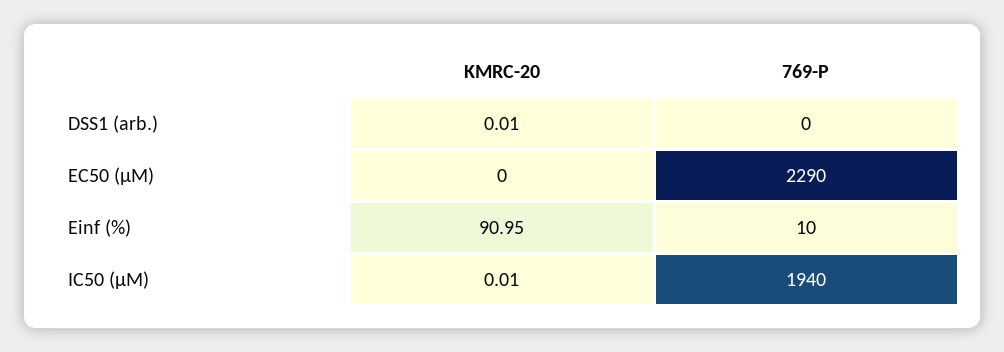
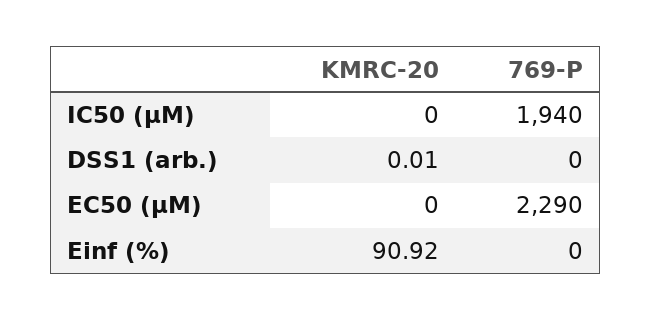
  {
    "KMRC-20": {
      "DSS1 (arb.)": 0.01,
      "EC50 (µM)": 0,
-     "Einf (%)": 90.95,
+     "Einf (%)": 90.92,
-     "IC50 (µM)": 0.01
+     "IC50 (µM)": 0
    },
    "769-P": {
      "DSS1 (arb.)": 0,
      "EC50 (µM)": 2290,
-     "Einf (%)": 10,
+     "Einf (%)": 0,
      "IC50 (µM)": 1940
    }
  }

